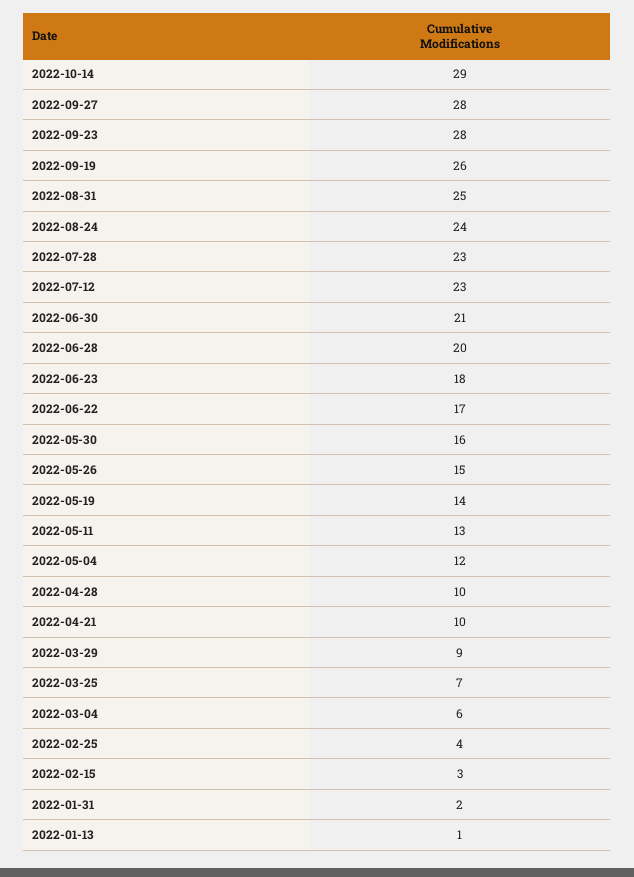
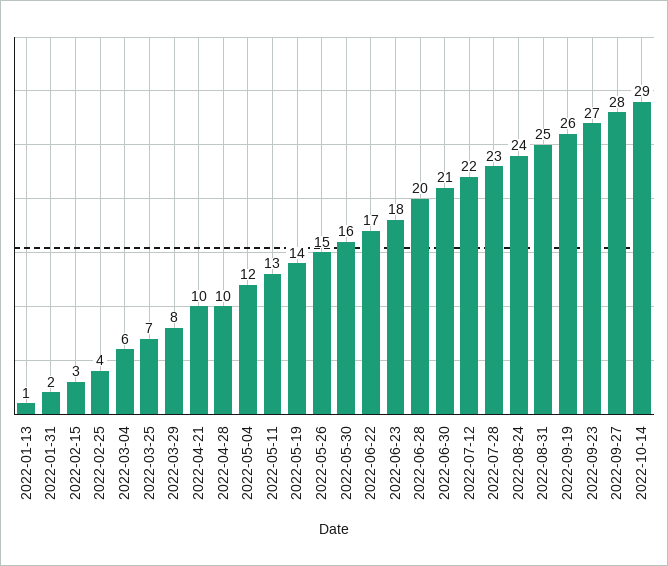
  {
    "2022-10-14": 29,
    "2022-09-27": 28,
-   "2022-09-23": 28,
+   "2022-09-23": 27,
    "2022-09-19": 26,
    "2022-08-31": 25,
    "2022-08-24": 24,
    "2022-07-28": 23,
-   "2022-07-12": 23,
+   "2022-07-12": 22,
    "2022-06-30": 21,
    "2022-06-28": 20,
    "2022-06-23": 18,
    "2022-06-22": 17,
    "2022-05-30": 16,
    "2022-05-26": 15,
    "2022-05-19": 14,
    "2022-05-11": 13,
    "2022-05-04": 12,
    "2022-04-28": 10,
    "2022-04-21": 10,
-   "2022-03-29": 9,
+   "2022-03-29": 8,
    "2022-03-25": 7,
    "2022-03-04": 6,
    "2022-02-25": 4,
    "2022-02-15": 3,
    "2022-01-31": 2,
    "2022-01-13": 1
  }

